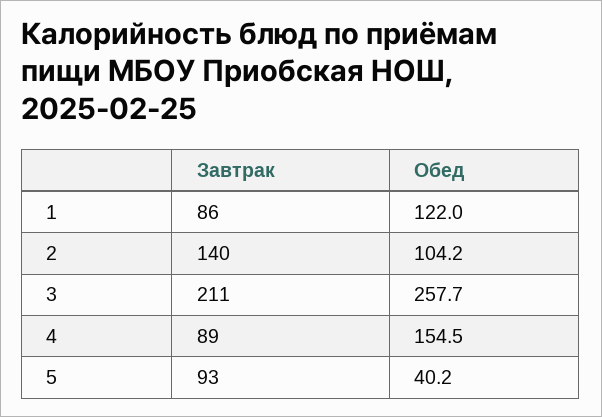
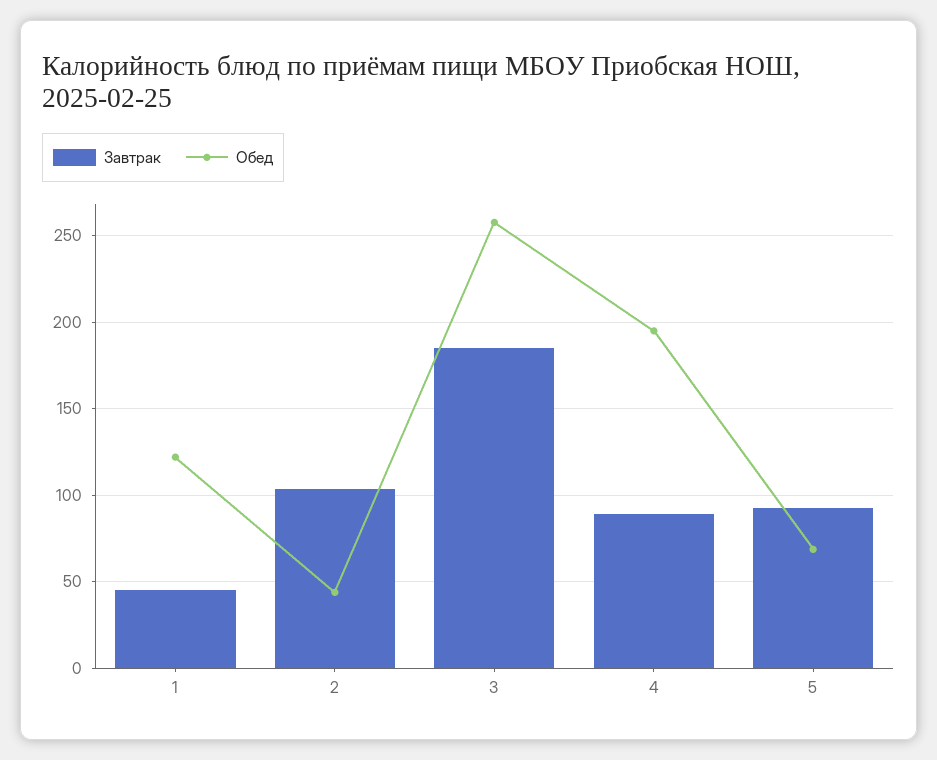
  {
    "Завтрак": {
-     "1": 86,
+     "1": 45,
-     "2": 140,
+     "2": 105,
-     "3": 211,
+     "3": 185,
      "4": 89,
      "5": 93
    },
    "Обед": {
      "1": 122,
-     "2": 104.2,
+     "2": 45,
      "3": 257.7,
-     "4": 154.5,
+     "4": 195,
-     "5": 40.2
+     "5": 70
    }
  }

